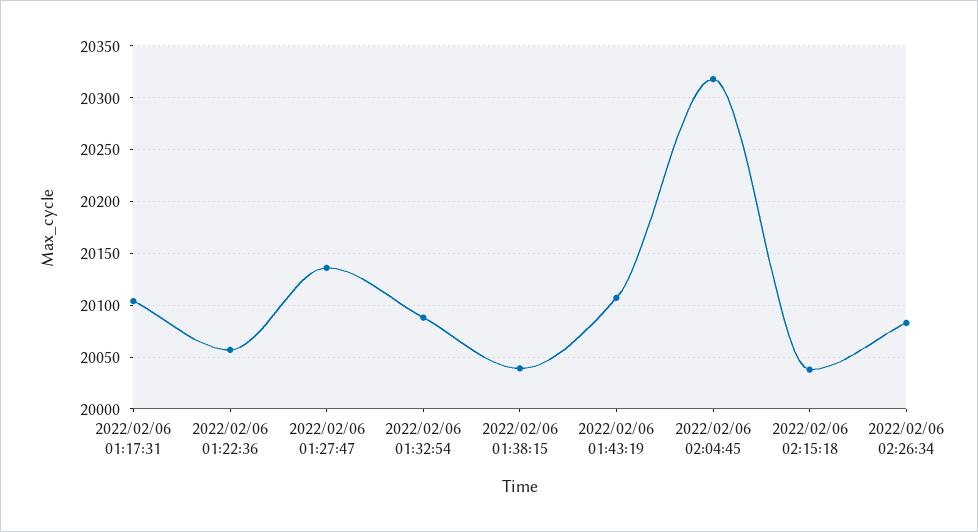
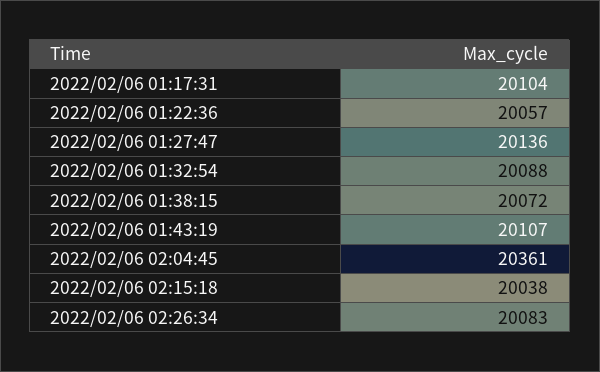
  {
    "2022/02/06 01:17:31": 20104,
    "2022/02/06 01:22:36": 20057,
    "2022/02/06 01:27:47": 20136,
    "2022/02/06 01:32:54": 20088,
-   "2022/02/06 01:38:15": 20040,
+   "2022/02/06 01:38:15": 20072,
    "2022/02/06 01:43:19": 20107,
-   "2022/02/06 02:04:45": 20320,
+   "2022/02/06 02:04:45": 20361,
    "2022/02/06 02:15:18": 20038,
    "2022/02/06 02:26:34": 20083
  }

